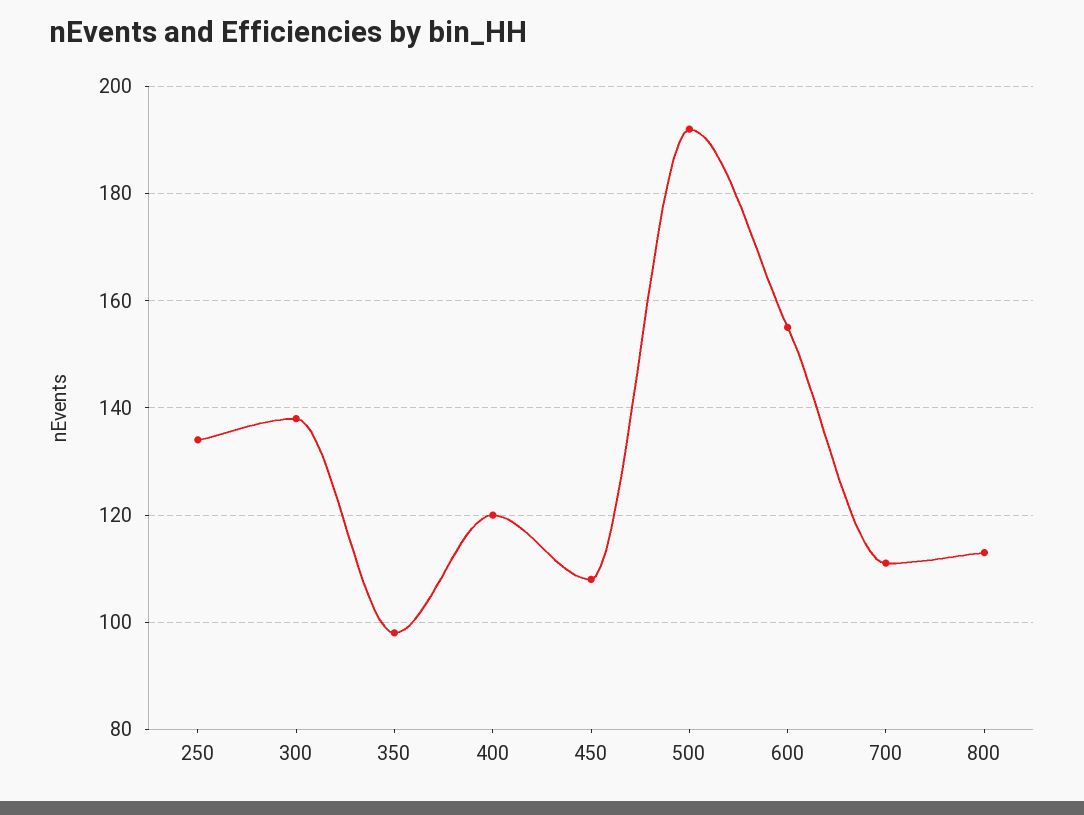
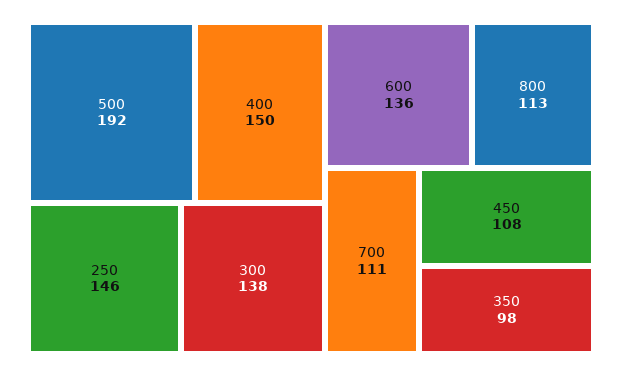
  {
-   "250": 135,
+   "250": 146,
    "300": 138,
    "350": 98,
-   "400": 120,
+   "400": 150,
    "450": 108,
    "500": 192,
-   "600": 155,
+   "600": 136,
    "700": 111,
    "800": 113
  }

